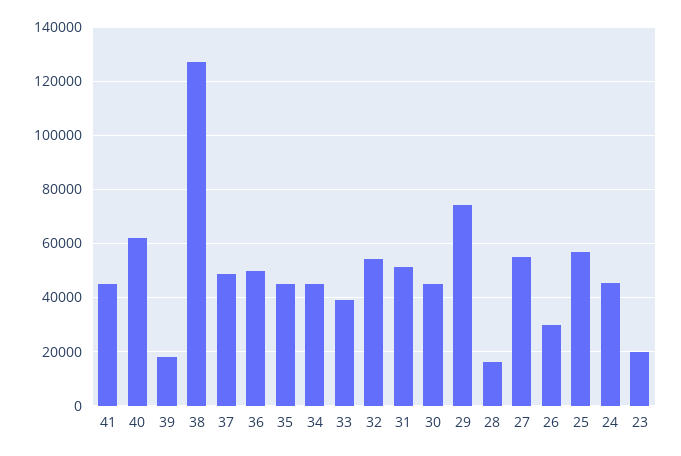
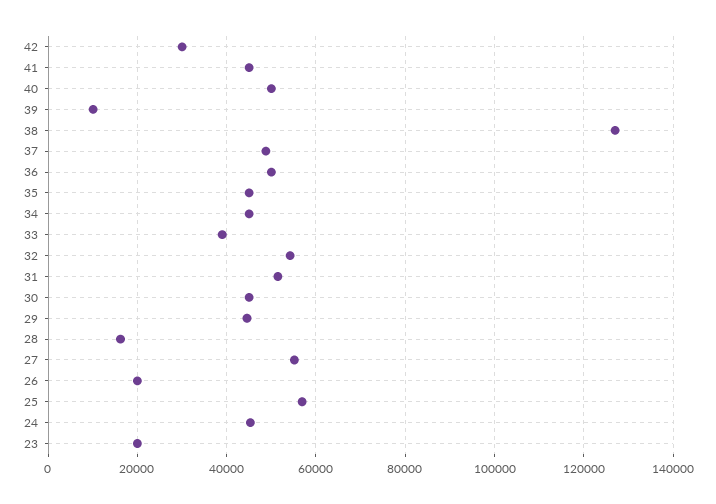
  {
    "41": 46000,
-   "40": 62500,
+   "40": 50000,
-   "39": 17500,
+   "39": 10000,
    "38": 128000,
    "37": 48000,
    "36": 50000,
    "35": 46000,
    "34": 46000,
    "33": 40000,
    "32": 54000,
    "31": 52000,
    "30": 46000,
-   "29": 75000,
+   "29": 44000,
    "28": 16000,
    "27": 56000,
-   "26": 30000,
+   "26": 20000,
    "25": 56000,
    "24": 46000,
-   "23": 20000
+   "23": 20000,
+   "42": 30000
  }

